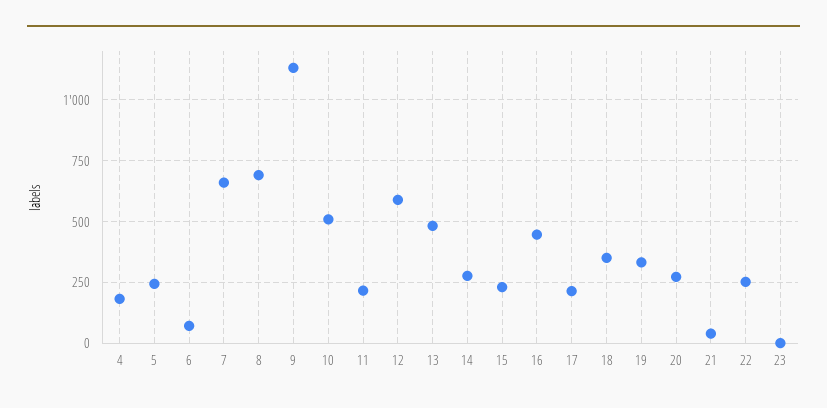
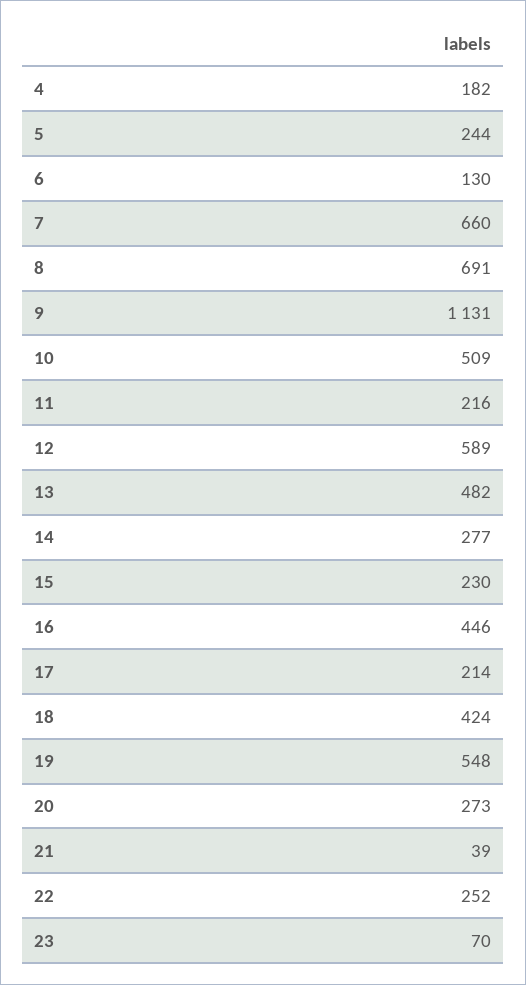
  {
    "4": 182,
    "5": 244,
-   "6": 75,
+   "6": 130,
    "7": 660,
    "8": 691,
    "9": 1131,
    "10": 509,
    "11": 216,
    "12": 589,
    "13": 482,
    "14": 277,
    "15": 230,
    "16": 446,
    "17": 214,
-   "18": 350,
+   "18": 424,
-   "19": 325,
+   "19": 548,
    "20": 273,
    "21": 39,
    "22": 252,
-   "23": 0
+   "23": 70
  }

